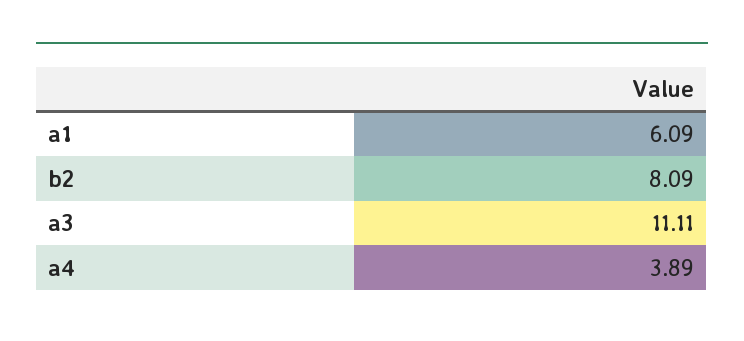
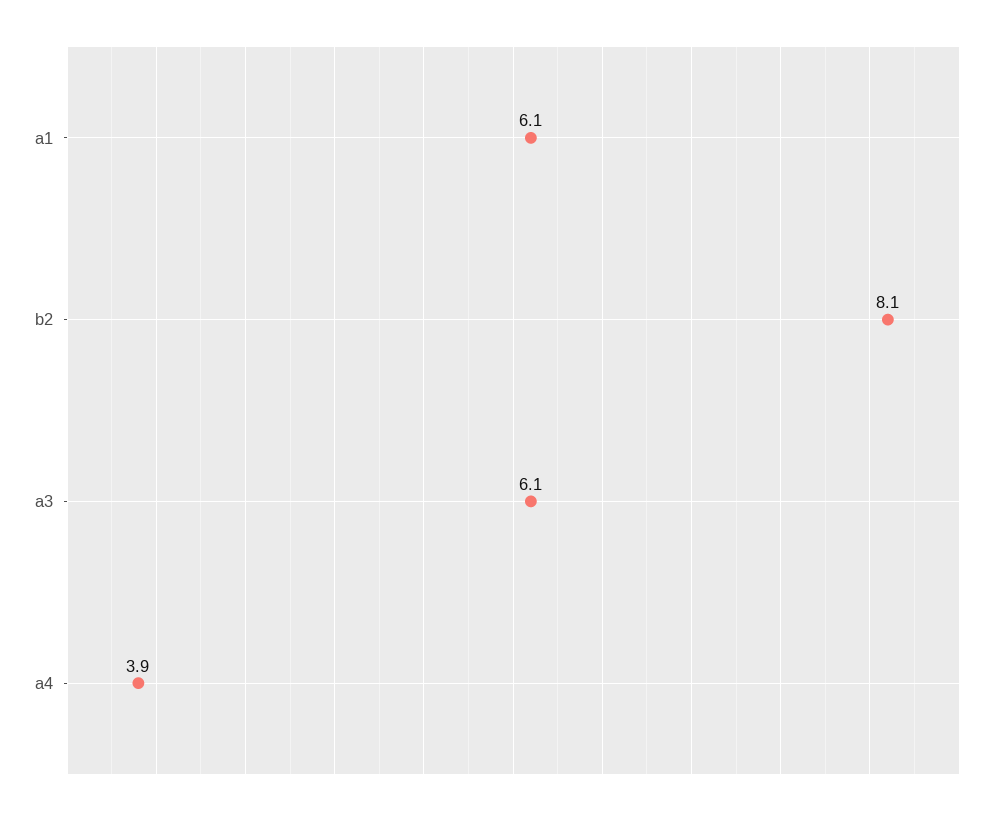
  {
    "a1": 6.09,
    "b2": 8.09,
-   "a3": 11.11,
+   "a3": 6.1,
    "a4": 3.89
  }

